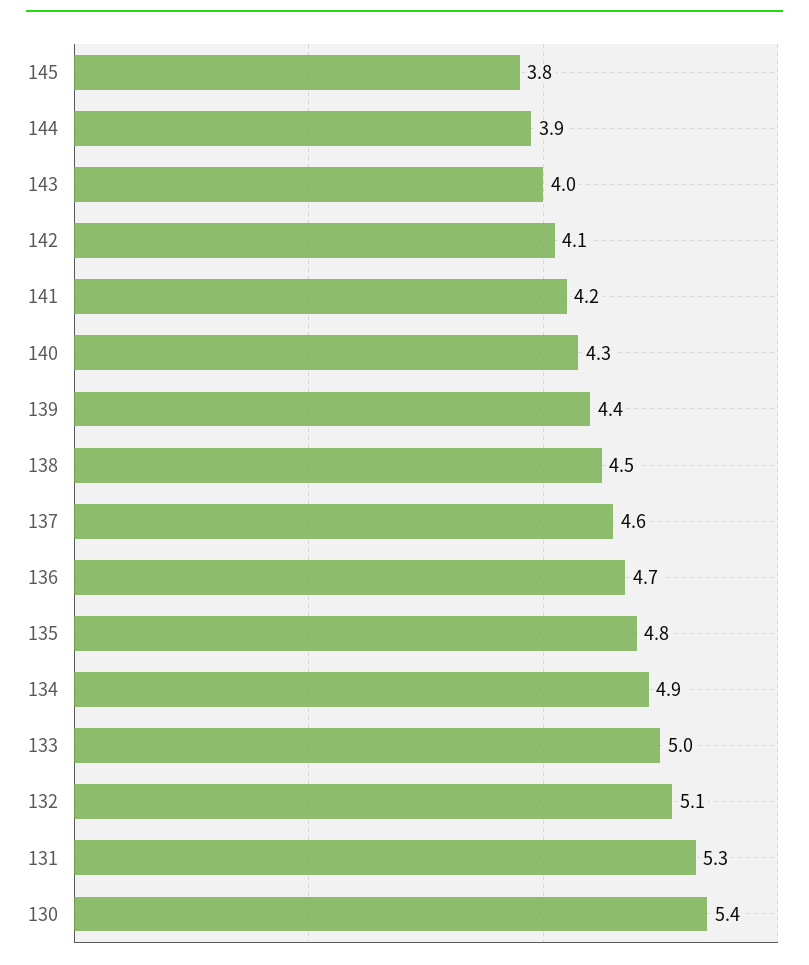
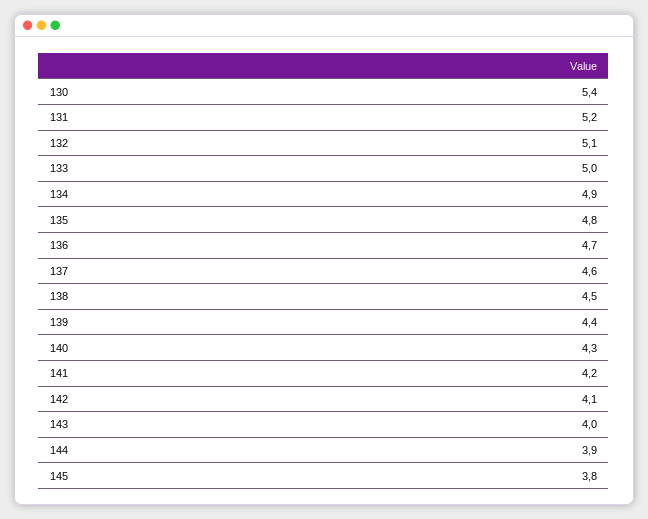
  {
    "145": 3.8,
    "144": 3.9,
    "143": 4,
    "142": 4.1,
    "141": 4.2,
    "140": 4.3,
    "139": 4.4,
    "138": 4.5,
    "137": 4.6,
    "136": 4.7,
    "135": 4.8,
    "134": 4.9,
    "133": 5,
    "132": 5.1,
-   "131": 5.3,
+   "131": 5.2,
    "130": 5.4
  }

